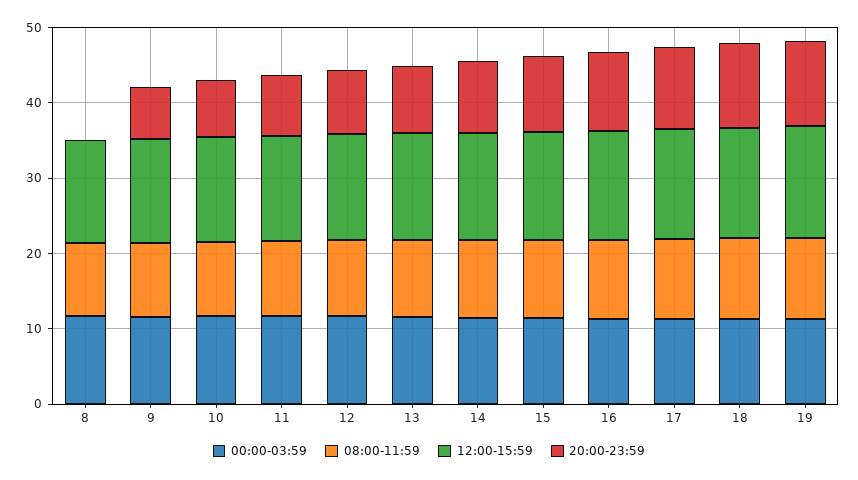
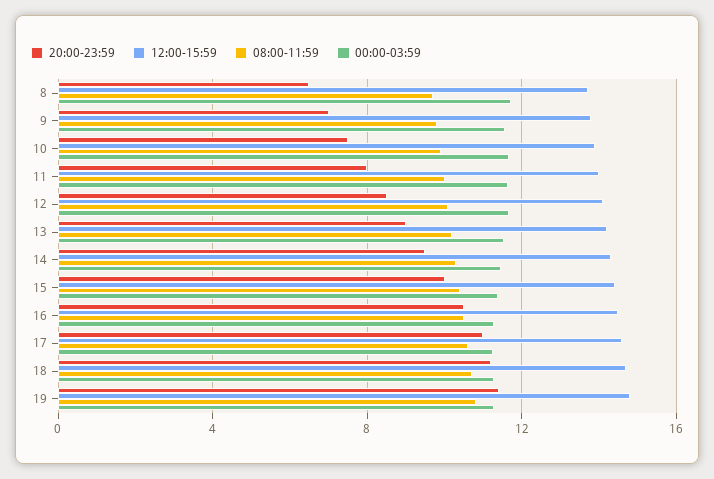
  {
    "00:00-03:59": {
      "8": 11.5,
      "9": 11.5,
      "10": 11.5,
      "11": 11.5,
      "12": 11.5,
      "13": 11.5,
      "14": 11.5,
      "15": 11.5,
      "16": 11.5,
      "17": 11.5,
      "18": 11.5,
      "19": 11.5
    },
    "08:00-11:59": {
      "8": 9.5,
      "9": 10,
      "10": 10,
      "11": 10,
      "12": 10,
      "13": 10,
      "14": 10.5,
      "15": 10.5,
      "16": 10.5,
      "17": 10.5,
      "18": 10.5,
      "19": 11
    },
    "12:00-15:59": {
      "8": 13.5,
      "9": 14,
      "10": 14,
      "11": 14,
      "12": 14,
      "13": 14,
      "14": 14.5,
      "15": 14.5,
      "16": 14.5,
      "17": 14.5,
      "18": 14.5,
      "19": 15
    },
    "20:00-23:59": {
-     "8": 0,
+     "8": 6.5,
      "9": 7,
      "10": 7.5,
      "11": 8,
      "12": 8.5,
      "13": 9,
      "14": 9.5,
      "15": 10,
      "16": 10.5,
      "17": 11,
      "18": 11,
      "19": 11.5
    }
  }

